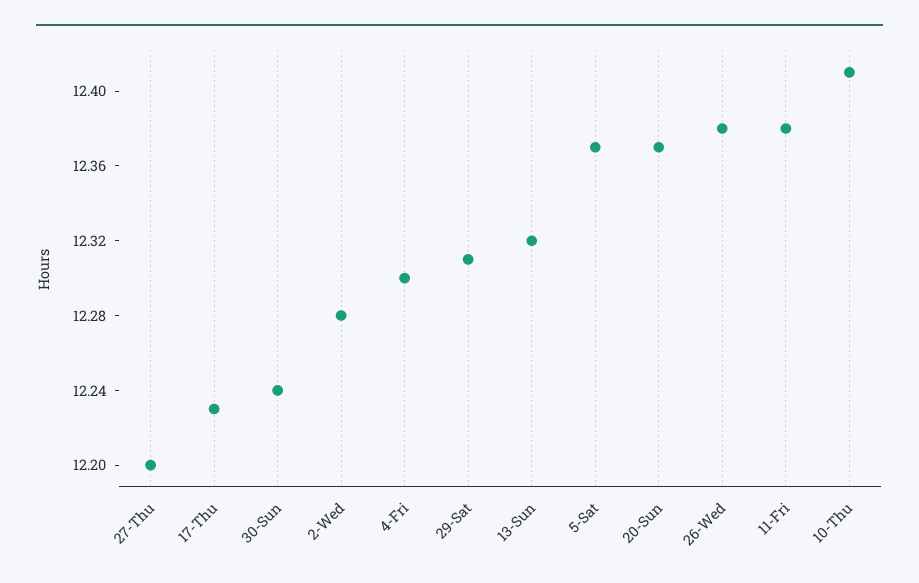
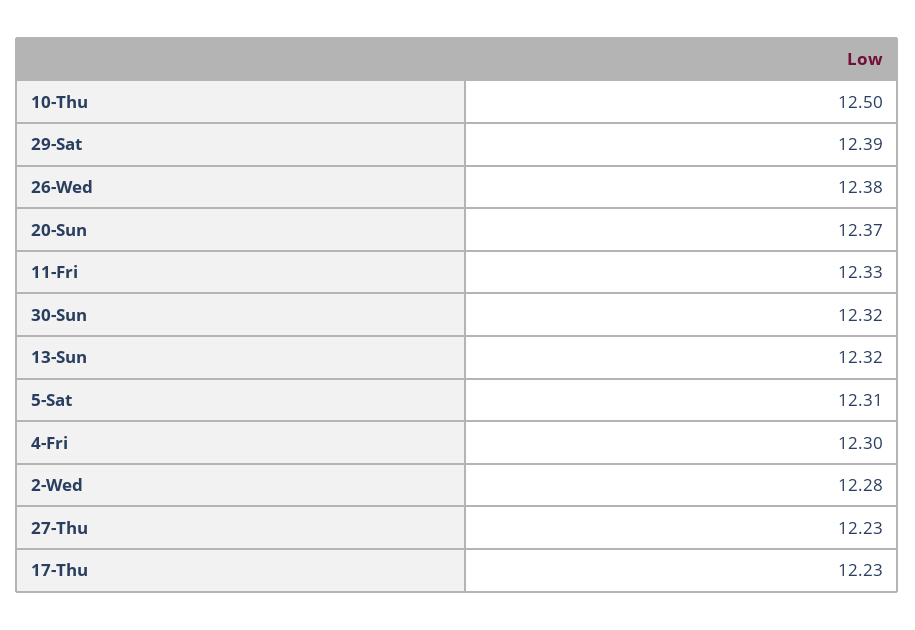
  {
-   "27-Thu": 12.2,
+   "27-Thu": 12.23,
    "17-Thu": 12.23,
-   "30-Sun": 12.24,
+   "30-Sun": 12.32,
    "2-Wed": 12.28,
    "4-Fri": 12.3,
-   "29-Sat": 12.31,
+   "29-Sat": 12.39,
    "13-Sun": 12.32,
-   "5-Sat": 12.37,
+   "5-Sat": 12.31,
    "20-Sun": 12.37,
    "26-Wed": 12.38,
-   "11-Fri": 12.38,
+   "11-Fri": 12.33,
-   "10-Thu": 12.41
+   "10-Thu": 12.5
  }

